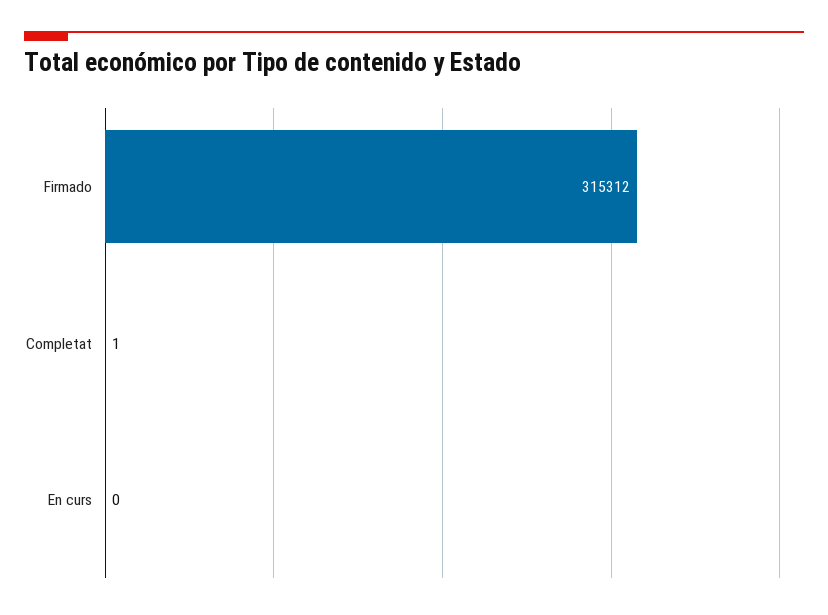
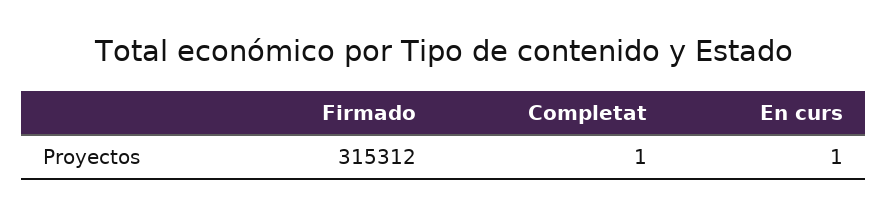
  {
    "Firmado": 315312,
    "Completat": 1,
-   "En curs": 0
+   "En curs": 1
  }

